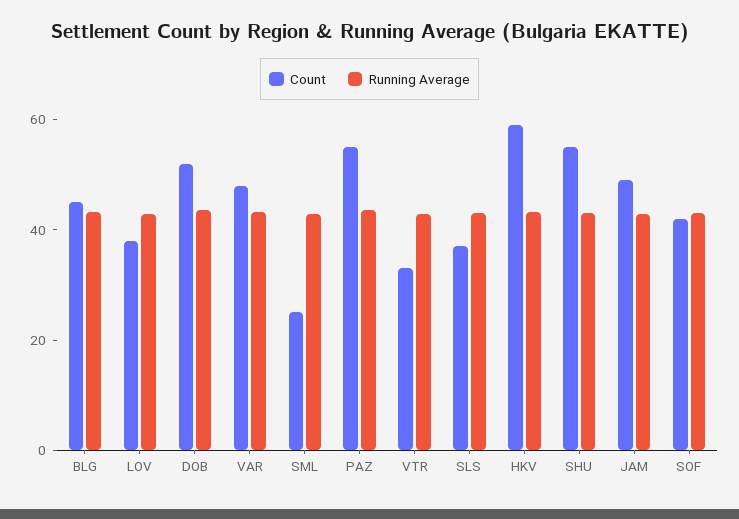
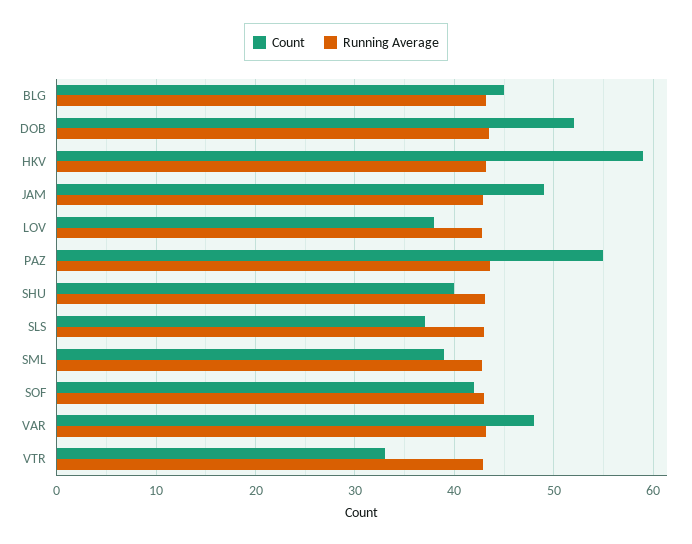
  {
    "Count": {
      "BLG": 45,
      "LOV": 38,
      "DOB": 52,
      "VAR": 48,
-     "SML": 25,
+     "SML": 39,
      "PAZ": 55,
      "VTR": 33,
      "SLS": 37,
      "HKV": 59,
-     "SHU": 55,
+     "SHU": 40,
      "JAM": 49,
      "SOF": 42
    },
    "Running Average": {
      "BLG": 43,
      "LOV": 43,
      "DOB": 44,
      "VAR": 43,
      "SML": 43,
      "PAZ": 44,
      "VTR": 43,
      "SLS": 43,
      "HKV": 43,
      "SHU": 43,
      "JAM": 43,
      "SOF": 43
    }
  }

